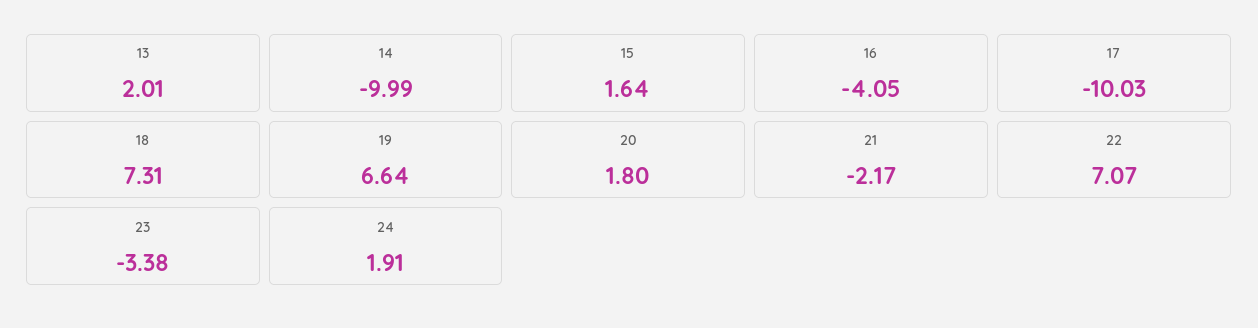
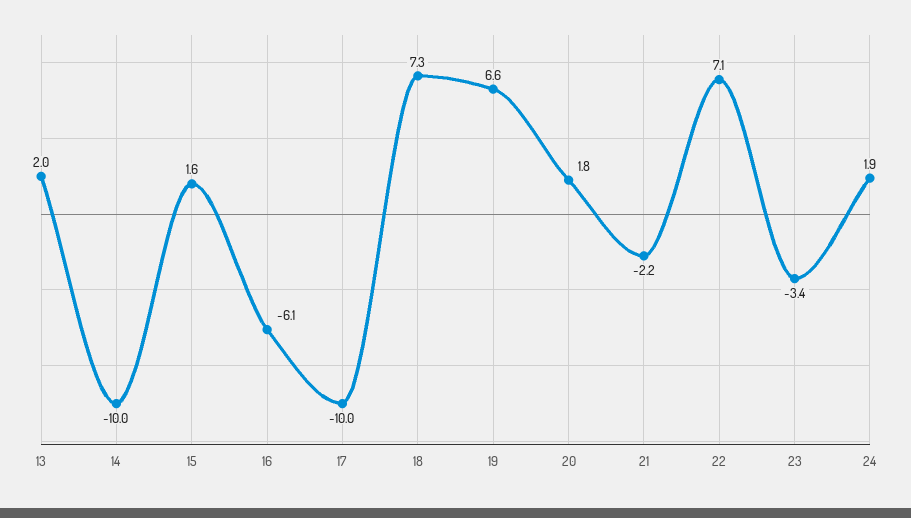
  {
    "13": 2.01,
    "14": -9.99,
    "15": 1.64,
-   "16": -4.05,
+   "16": -6.1,
    "17": -10.03,
    "18": 7.31,
    "19": 6.64,
    "20": 1.8,
    "21": -2.17,
    "22": 7.07,
    "23": -3.38,
    "24": 1.91
  }

